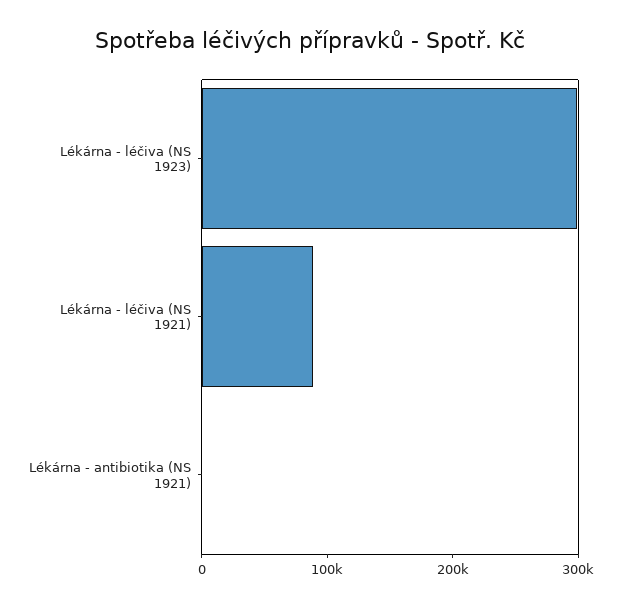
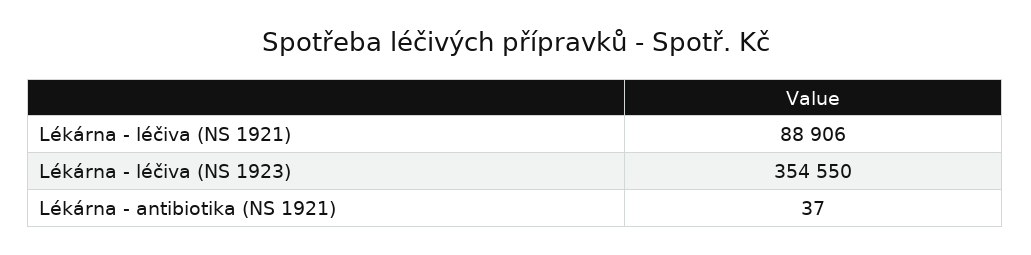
  {
-   "Lékárna - léčiva (NS 1923)": 300000,
+   "Lékárna - léčiva (NS 1923)": 354550,
    "Lékárna - léčiva (NS 1921)": 88906,
    "Lékárna - antibiotika (NS 1921)": 37
  }

